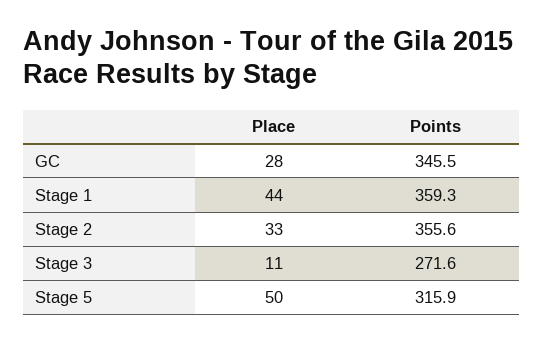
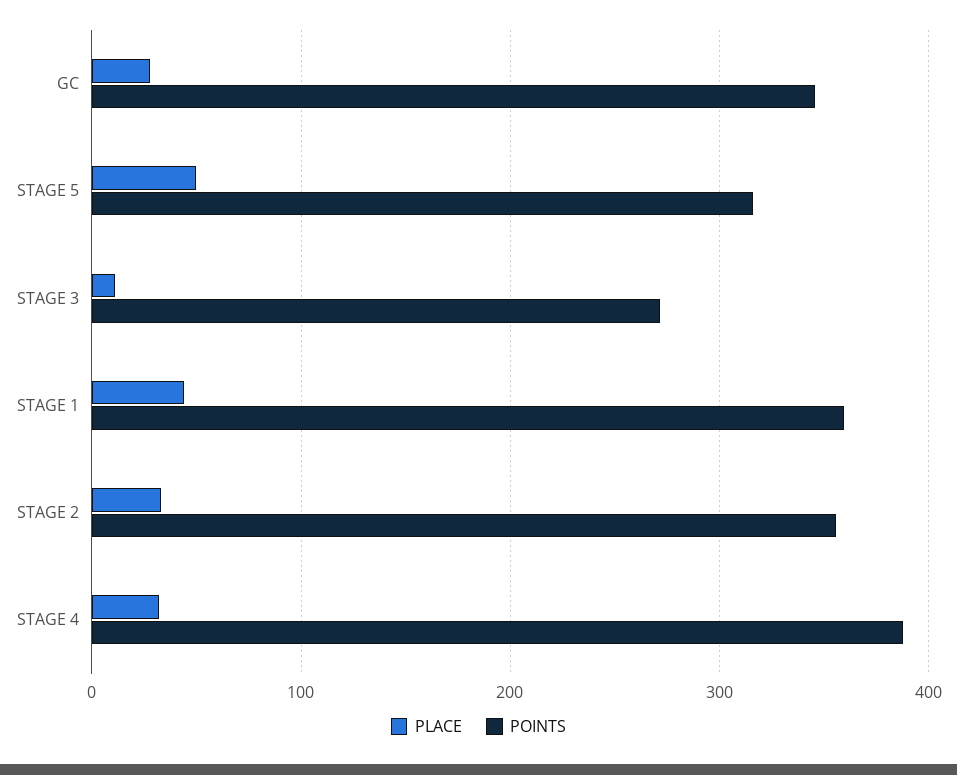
  {
    "Place": {
      "GC": 28,
      "Stage 1": 44,
      "Stage 2": 33,
      "Stage 3": 11,
-     "Stage 5": 50
+     "Stage 5": 50,
+     "STAGE 4": 30
    },
    "Points": {
      "GC": 345.5,
      "Stage 1": 359.3,
      "Stage 2": 355.6,
      "Stage 3": 271.6,
-     "Stage 5": 315.9
+     "Stage 5": 315.9,
+     "STAGE 4": 390
    }
  }

